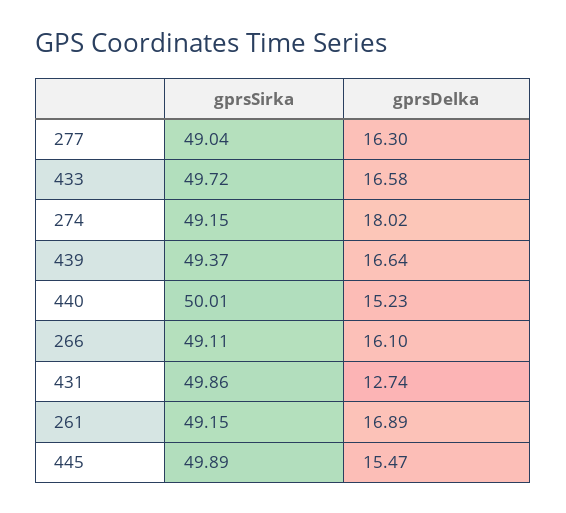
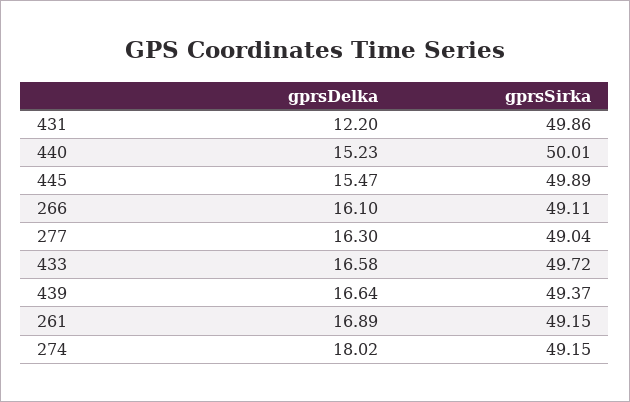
  {
    "gprsSirka": {
      "277": 49.04,
      "433": 49.72,
      "274": 49.15,
      "439": 49.37,
      "440": 50.01,
      "266": 49.11,
      "431": 49.86,
      "261": 49.15,
      "445": 49.89
    },
    "gprsDelka": {
      "277": 16.3,
      "433": 16.58,
      "274": 18.02,
      "439": 16.64,
      "440": 15.23,
      "266": 16.1,
-     "431": 12.74,
+     "431": 12.2,
      "261": 16.89,
      "445": 15.47
    }
  }

